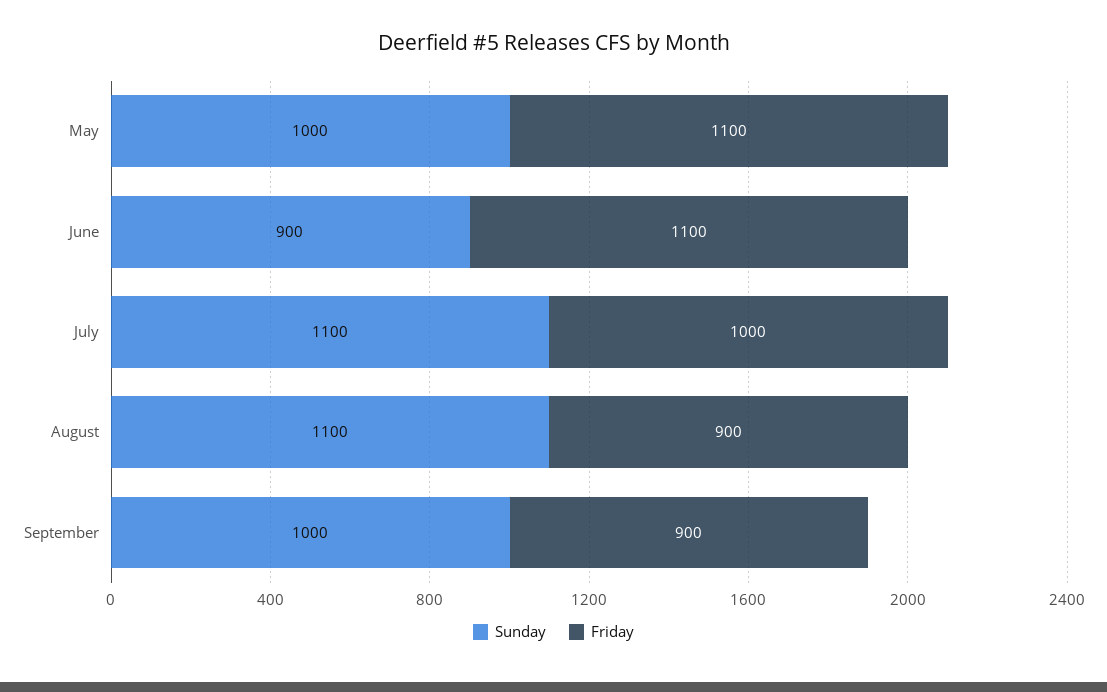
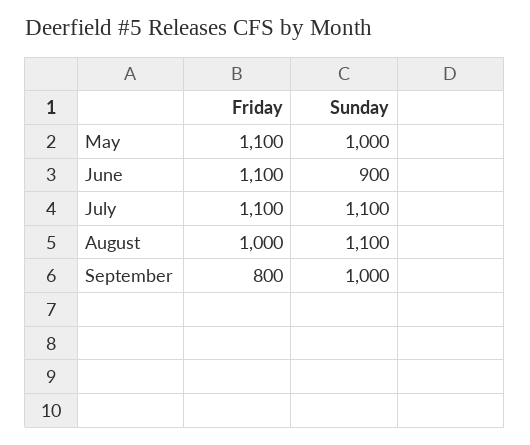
  {
    "Sunday": {
      "May": 1000,
      "June": 900,
      "July": 1100,
      "August": 1100,
      "September": 1000
    },
    "Friday": {
      "May": 1100,
      "June": 1100,
-     "July": 1000,
+     "July": 1100,
-     "August": 900,
+     "August": 1000,
-     "September": 900
+     "September": 800
    }
  }

